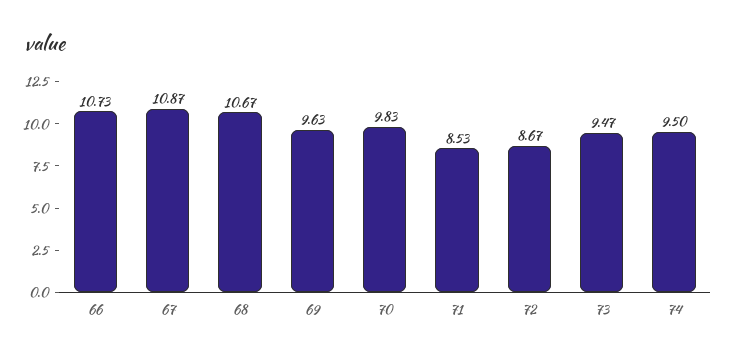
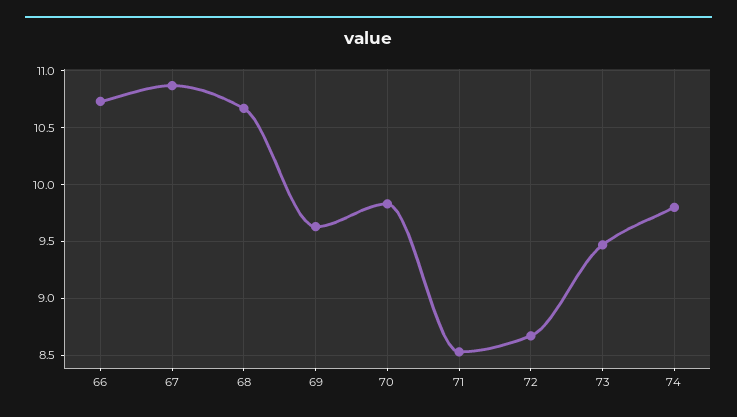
  {
    "66": 10.73,
    "67": 10.87,
    "68": 10.67,
    "69": 9.63,
    "70": 9.83,
    "71": 8.53,
    "72": 8.67,
    "73": 9.47,
-   "74": 9.5
+   "74": 9.8
  }

